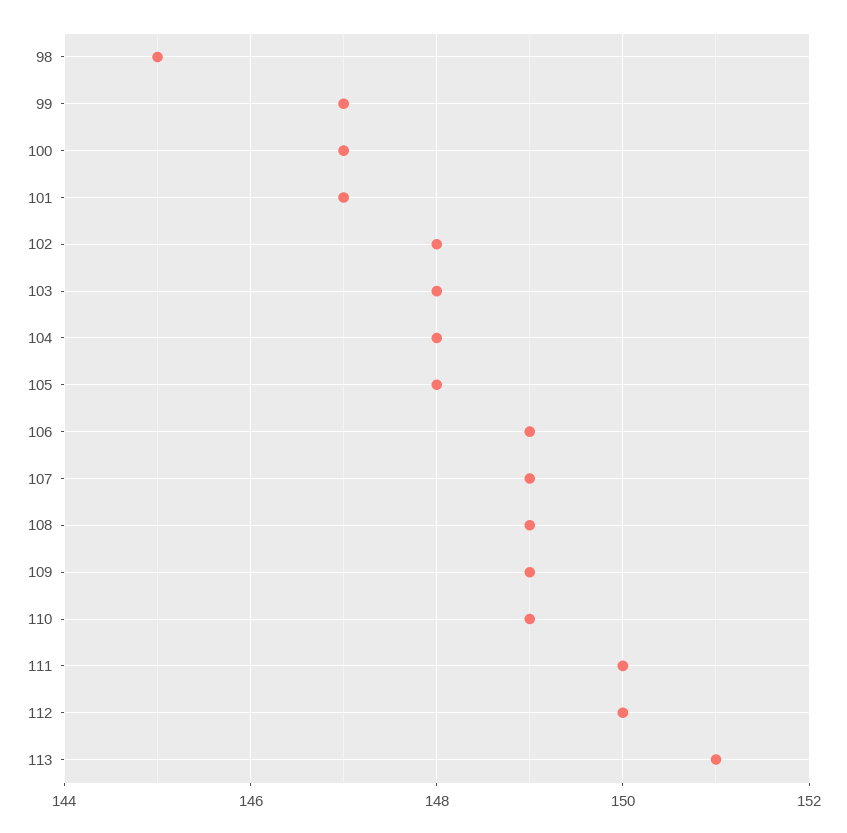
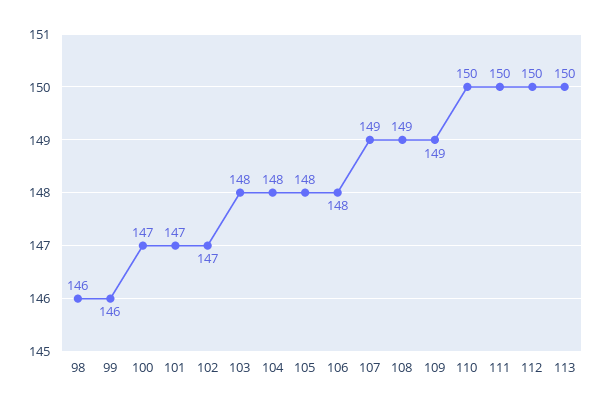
  {
-   "98": 145,
+   "98": 146,
-   "99": 147,
+   "99": 146,
    "100": 147,
    "101": 147,
-   "102": 148,
+   "102": 147,
    "103": 148,
    "104": 148,
    "105": 148,
-   "106": 149,
+   "106": 148,
    "107": 149,
    "108": 149,
    "109": 149,
-   "110": 149,
+   "110": 150,
    "111": 150,
    "112": 150,
-   "113": 151
+   "113": 150
  }

